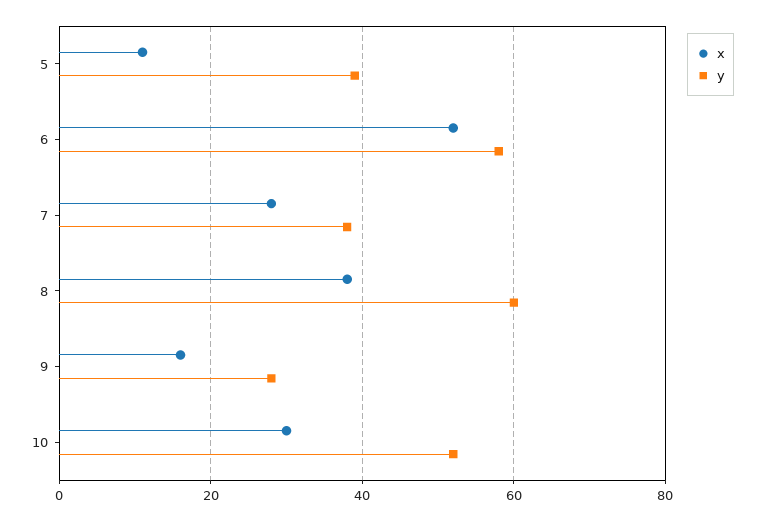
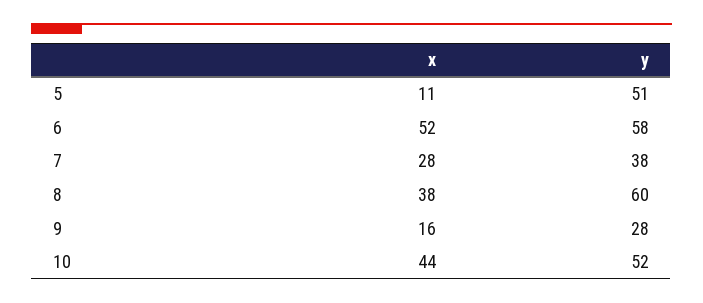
  {
    "x": {
      "5": 11,
      "6": 52,
      "7": 28,
      "8": 38,
      "9": 16,
-     "10": 30
+     "10": 44
    },
    "y": {
-     "5": 40,
+     "5": 51,
      "6": 58,
      "7": 38,
      "8": 60,
      "9": 28,
      "10": 52
    }
  }

